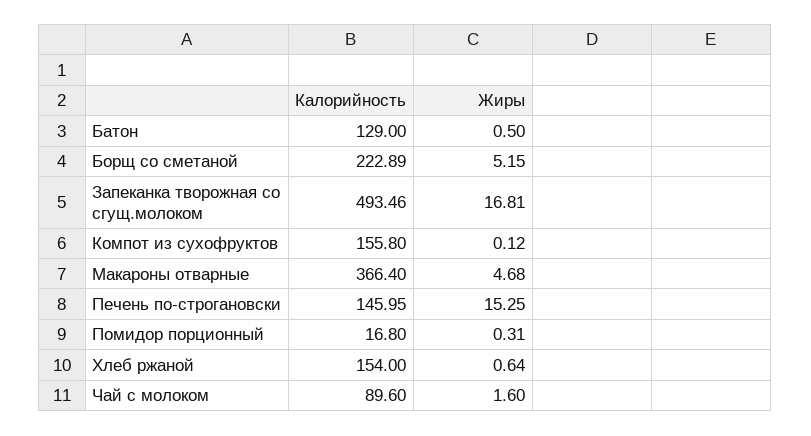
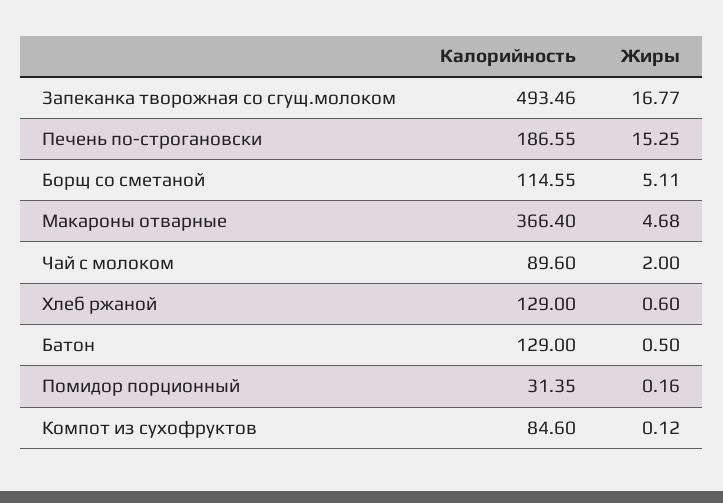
  {
    "Калорийность": {
      "Батон": 129,
-     "Борщ со сметаной": 222.89,
+     "Борщ со сметаной": 114.55,
      "Запеканка творожная со сгущ.молоком": 493.46,
-     "Компот из сухофруктов": 155.8,
+     "Компот из сухофруктов": 84.6,
      "Макароны отварные": 366.4,
-     "Печень по-строгановски": 145.95,
+     "Печень по-строгановски": 186.55,
-     "Помидор порционный": 16.8,
+     "Помидор порционный": 31.35,
-     "Хлеб ржаной": 154,
+     "Хлеб ржаной": 129,
      "Чай с молоком": 89.6
    },
    "Жиры": {
      "Батон": 0.5,
-     "Борщ со сметаной": 5.15,
+     "Борщ со сметаной": 5.11,
-     "Запеканка творожная со сгущ.молоком": 16.81,
+     "Запеканка творожная со сгущ.молоком": 16.77,
      "Компот из сухофруктов": 0.12,
      "Макароны отварные": 4.68,
      "Печень по-строгановски": 15.25,
-     "Помидор порционный": 0.31,
+     "Помидор порционный": 0.16,
-     "Хлеб ржаной": 0.64,
+     "Хлеб ржаной": 0.6,
-     "Чай с молоком": 1.6
+     "Чай с молоком": 2
    }
  }

